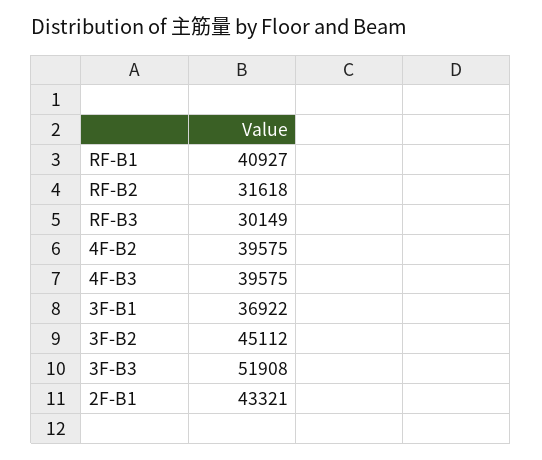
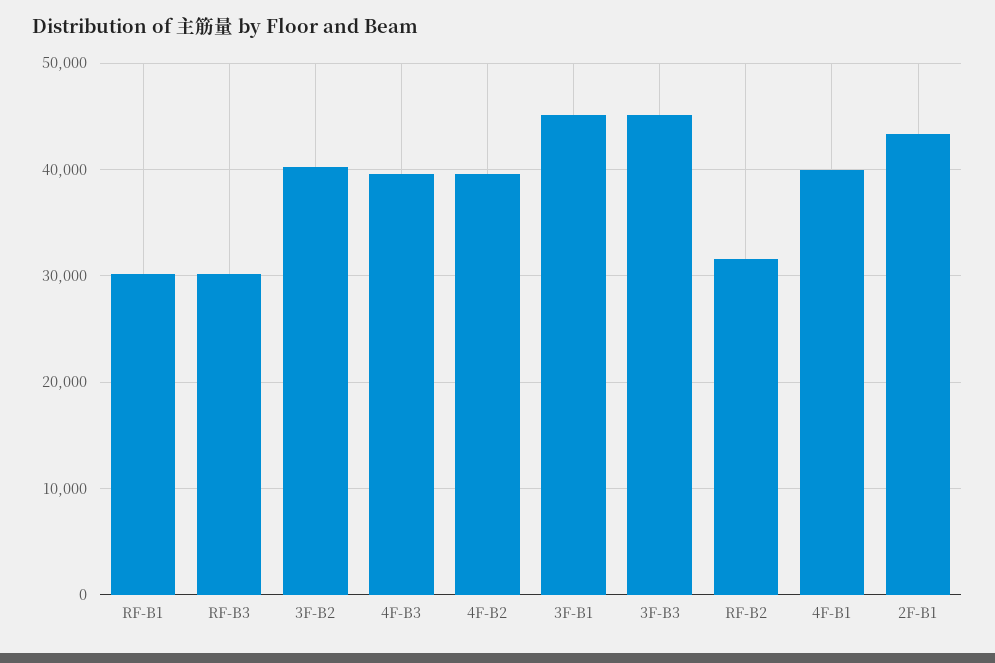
  {
-   "RF-B1": 40927,
+   "RF-B1": 30000,
    "RF-B2": 31618,
    "RF-B3": 30149,
    "4F-B2": 39575,
    "4F-B3": 39575,
-   "3F-B1": 36922,
+   "3F-B1": 45000,
-   "3F-B2": 45112,
+   "3F-B2": 40000,
-   "3F-B3": 51908,
+   "3F-B3": 45000,
-   "2F-B1": 43321
+   "2F-B1": 43321,
+   "4F-B1": 40000
  }

